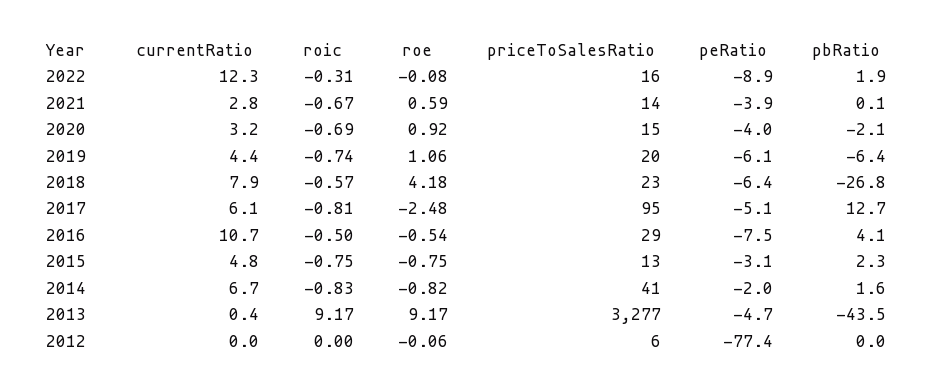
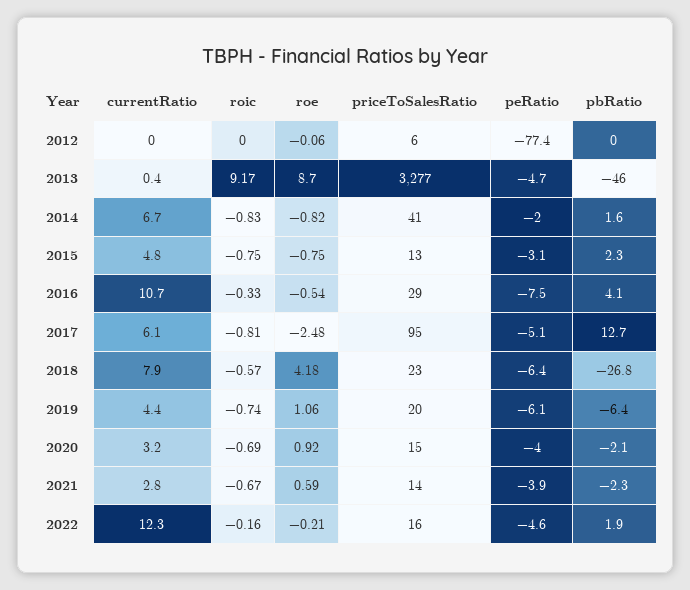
  {
    "currentRatio": {
      "2022": 12.3,
      "2021": 2.8,
      "2020": 3.2,
      "2019": 4.4,
      "2018": 7.9,
      "2017": 6.1,
      "2016": 10.7,
      "2015": 4.8,
      "2014": 6.7,
      "2013": 0.4,
      "2012": 0
    },
    "roic": {
-     "2022": -0.31,
+     "2022": -0.16,
      "2021": -0.67,
      "2020": -0.69,
      "2019": -0.74,
      "2018": -0.57,
      "2017": -0.81,
-     "2016": -0.5,
+     "2016": -0.33,
      "2015": -0.75,
      "2014": -0.83,
      "2013": 9.17,
      "2012": 0
    },
    "roe": {
-     "2022": -0.08,
+     "2022": -0.21,
      "2021": 0.59,
      "2020": 0.92,
      "2019": 1.06,
      "2018": 4.18,
      "2017": -2.48,
      "2016": -0.54,
      "2015": -0.75,
      "2014": -0.82,
-     "2013": 9.17,
+     "2013": 8.7,
      "2012": -0.06
    },
    "priceToSalesRatio": {
      "2022": 16,
      "2021": 14,
      "2020": 15,
      "2019": 20,
      "2018": 23,
      "2017": 95,
      "2016": 29,
      "2015": 13,
      "2014": 41,
      "2013": 3277,
      "2012": 6
    },
    "peRatio": {
-     "2022": -8.9,
+     "2022": -4.6,
      "2021": -3.9,
      "2020": -4,
      "2019": -6.1,
      "2018": -6.4,
      "2017": -5.1,
      "2016": -7.5,
      "2015": -3.1,
      "2014": -2,
      "2013": -4.7,
      "2012": -77.4
    },
    "pbRatio": {
      "2022": 1.9,
-     "2021": 0.1,
+     "2021": -2.3,
      "2020": -2.1,
      "2019": -6.4,
      "2018": -26.8,
      "2017": 12.7,
      "2016": 4.1,
      "2015": 2.3,
      "2014": 1.6,
-     "2013": -43.5,
+     "2013": -46,
      "2012": 0
    }
  }

